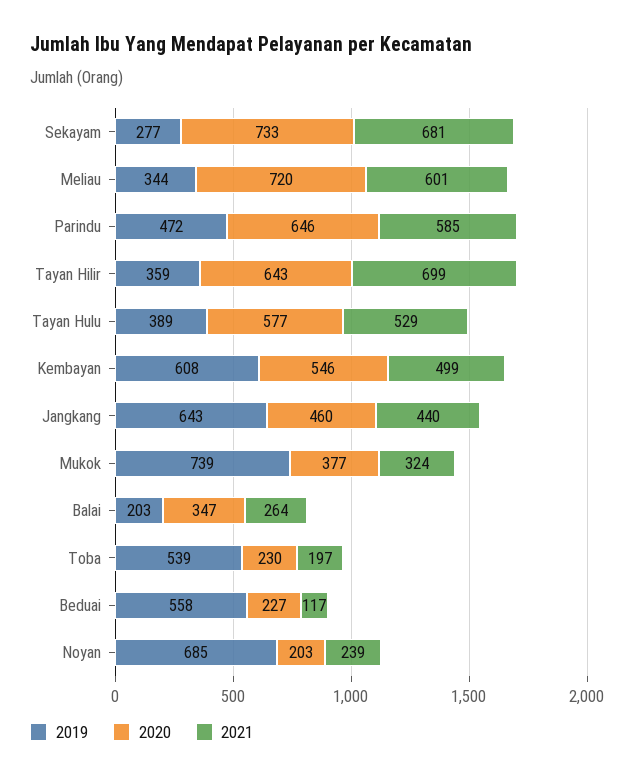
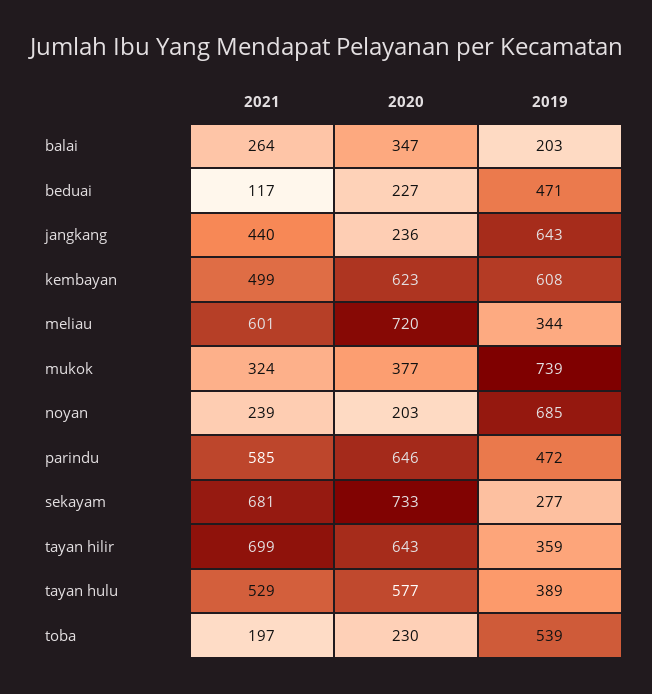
  {
    "2019": {
      "Sekayam": 277,
      "Meliau": 344,
      "Parindu": 472,
      "Tayan Hilir": 359,
      "Tayan Hulu": 389,
      "Kembayan": 608,
      "Jangkang": 643,
      "Mukok": 739,
      "Balai": 203,
      "Toba": 539,
-     "Beduai": 558,
+     "Beduai": 471,
      "Noyan": 685
    },
    "2020": {
      "Sekayam": 733,
      "Meliau": 720,
      "Parindu": 646,
      "Tayan Hilir": 643,
      "Tayan Hulu": 577,
-     "Kembayan": 546,
+     "Kembayan": 623,
-     "Jangkang": 460,
+     "Jangkang": 236,
      "Mukok": 377,
      "Balai": 347,
      "Toba": 230,
      "Beduai": 227,
      "Noyan": 203
    },
    "2021": {
      "Sekayam": 681,
      "Meliau": 601,
      "Parindu": 585,
      "Tayan Hilir": 699,
      "Tayan Hulu": 529,
      "Kembayan": 499,
      "Jangkang": 440,
      "Mukok": 324,
      "Balai": 264,
      "Toba": 197,
      "Beduai": 117,
      "Noyan": 239
    }
  }

